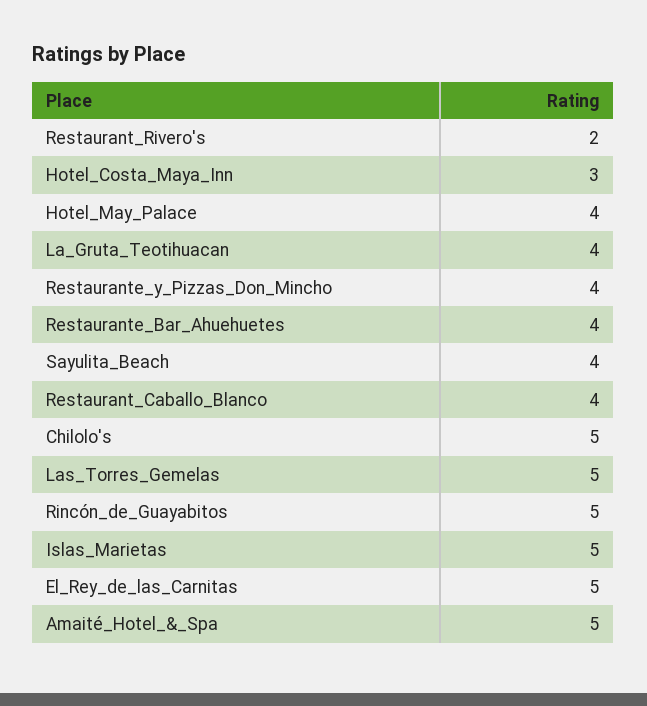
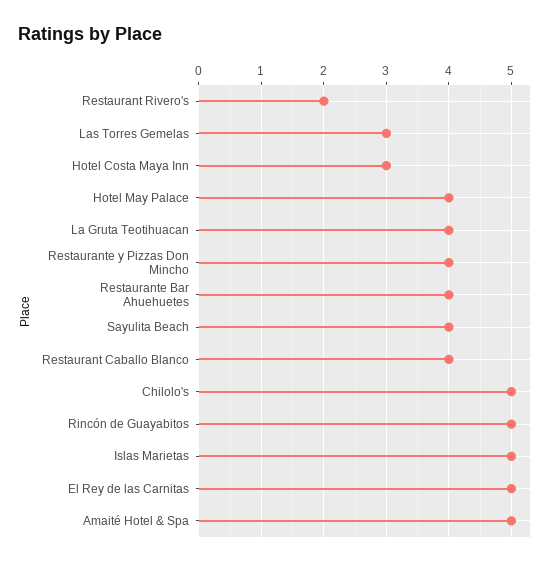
  {
    "Restaurant_Rivero's": 2,
    "Hotel_Costa_Maya_Inn": 3,
    "Hotel_May_Palace": 4,
    "La_Gruta_Teotihuacan": 4,
    "Restaurante_y_Pizzas_Don_Mincho": 4,
    "Restaurante_Bar_Ahuehuetes": 4,
    "Sayulita_Beach": 4,
    "Restaurant_Caballo_Blanco": 4,
    "Chilolo's": 5,
-   "Las_Torres_Gemelas": 5,
+   "Las_Torres_Gemelas": 3,
    "Rincón_de_Guayabitos": 5,
    "Islas_Marietas": 5,
    "El_Rey_de_las_Carnitas": 5,
    "Amaité_Hotel_&_Spa": 5
  }

